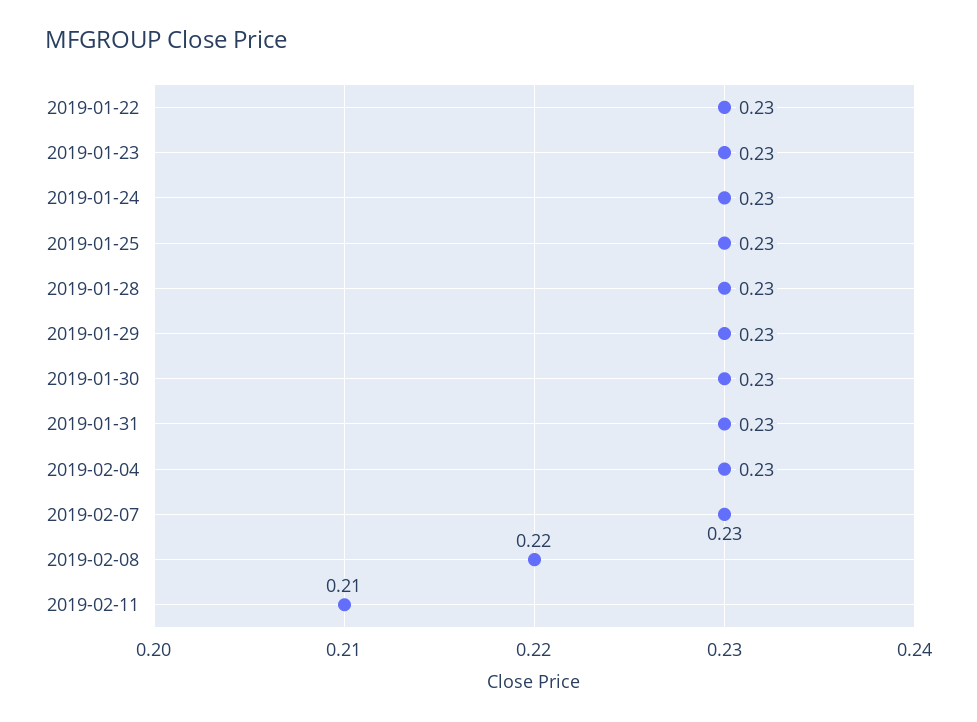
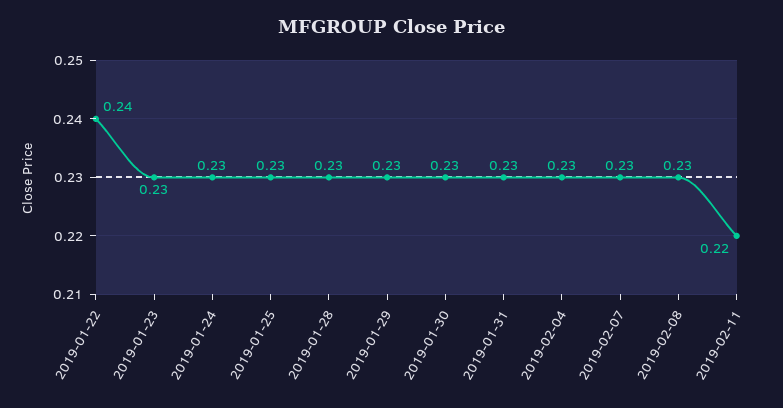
  {
-   "2019-01-22": 0.23,
+   "2019-01-22": 0.24,
    "2019-01-23": 0.23,
    "2019-01-24": 0.23,
    "2019-01-25": 0.23,
    "2019-01-28": 0.23,
    "2019-01-29": 0.23,
    "2019-01-30": 0.23,
    "2019-01-31": 0.23,
    "2019-02-04": 0.23,
    "2019-02-07": 0.23,
-   "2019-02-08": 0.22,
+   "2019-02-08": 0.23,
-   "2019-02-11": 0.21
+   "2019-02-11": 0.22
  }

